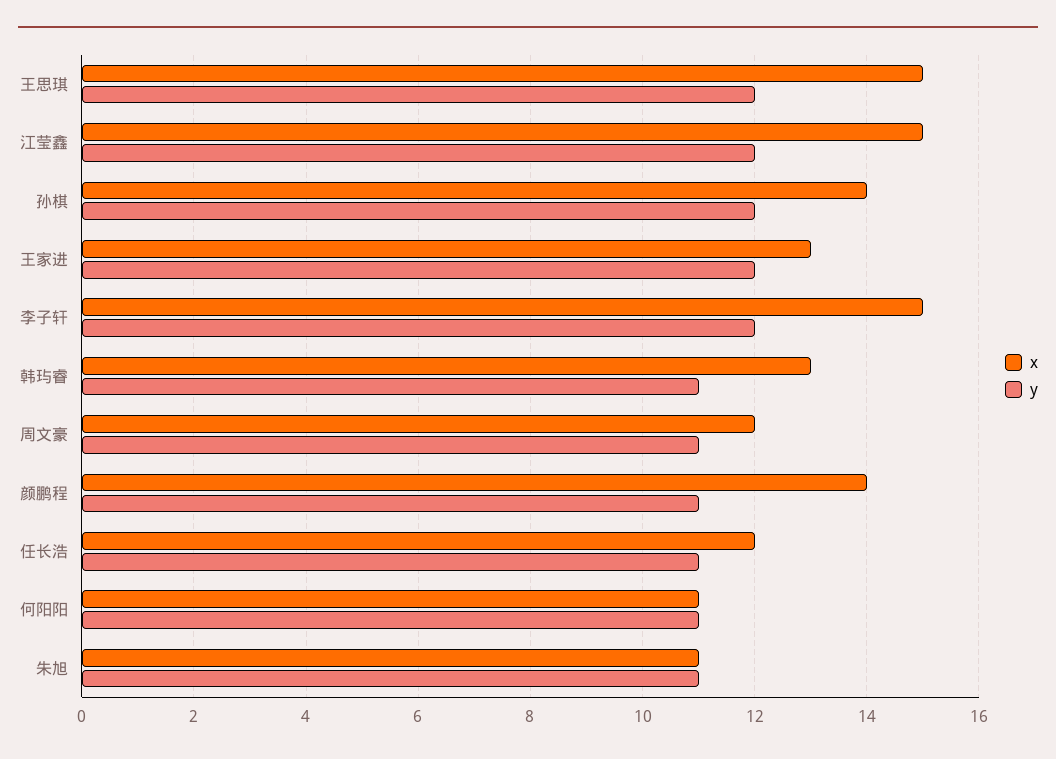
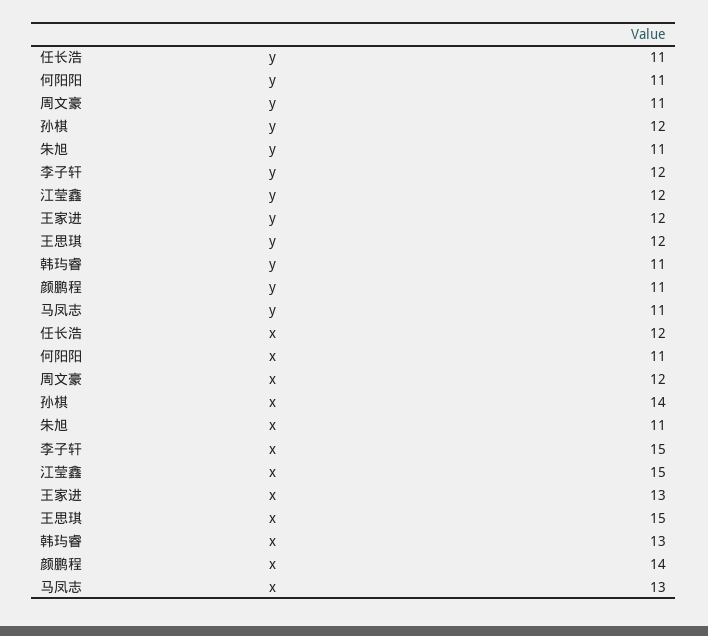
  {
    "x": {
      "王思琪": 15,
      "江莹鑫": 15,
      "孙棋": 14,
      "王家进": 13,
      "李子轩": 15,
      "韩玙睿": 13,
      "周文豪": 12,
      "颜鹏程": 14,
      "任长浩": 12,
      "何阳阳": 11,
-     "朱旭": 11
+     "朱旭": 11,
+     "马凤志": 13
    },
    "y": {
      "王思琪": 12,
      "江莹鑫": 12,
      "孙棋": 12,
      "王家进": 12,
      "李子轩": 12,
      "韩玙睿": 11,
      "周文豪": 11,
      "颜鹏程": 11,
      "任长浩": 11,
      "何阳阳": 11,
-     "朱旭": 11
+     "朱旭": 11,
+     "马凤志": 11
    }
  }

